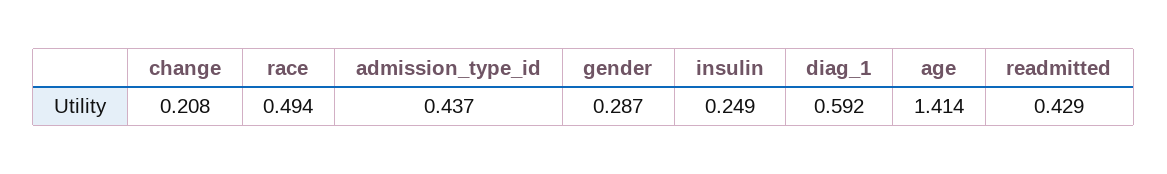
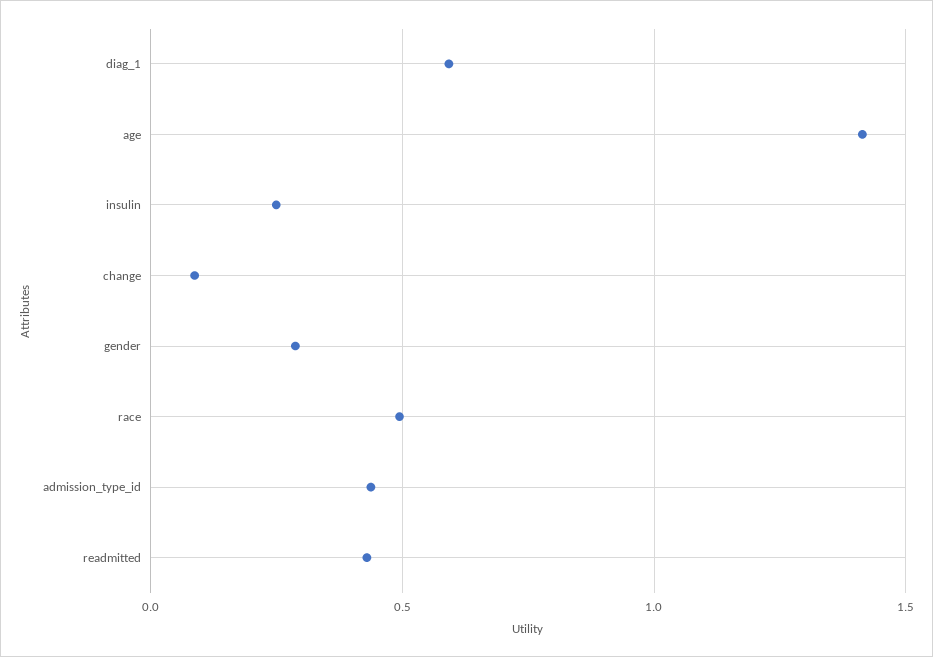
  {
-   "change": 0.208,
+   "change": 0.1,
    "race": 0.494,
    "admission_type_id": 0.437,
    "gender": 0.287,
    "insulin": 0.249,
    "diag_1": 0.592,
    "age": 1.414,
    "readmitted": 0.429
  }

